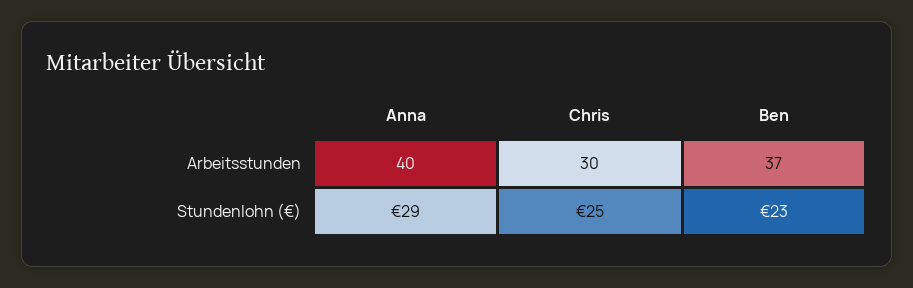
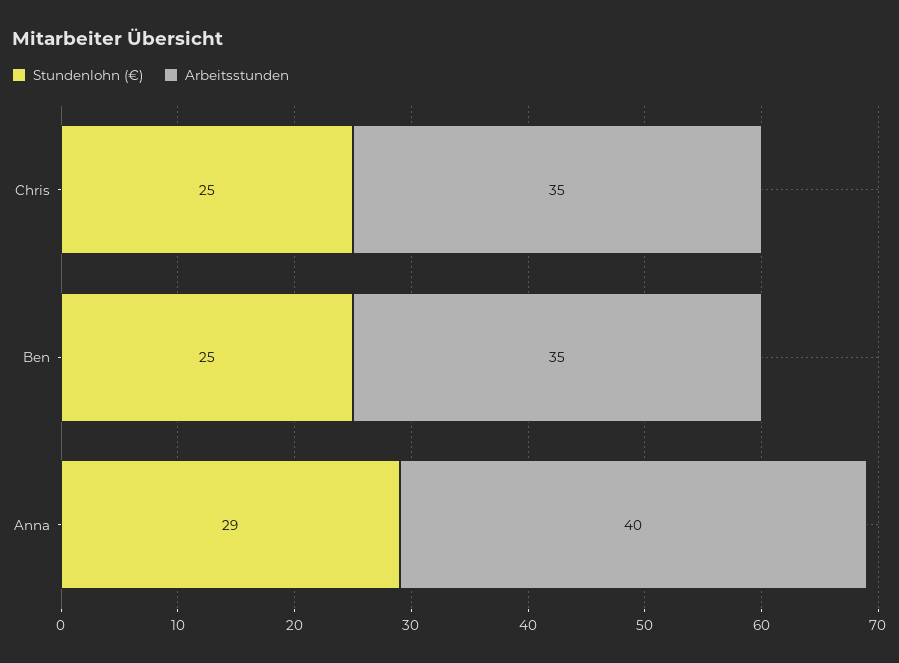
  {
    "Arbeitsstunden": {
      "Anna": 40,
-     "Chris": 30,
+     "Chris": 35,
-     "Ben": 37
+     "Ben": 35
    },
    "Stundenlohn (€)": {
      "Anna": 29,
      "Chris": 25,
-     "Ben": 23
+     "Ben": 25
    }
  }

